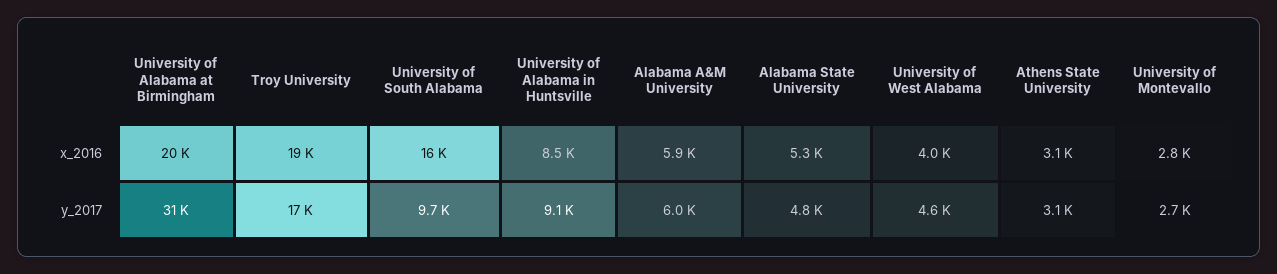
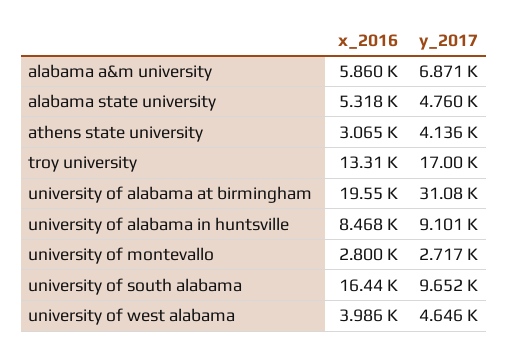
  {
    "University of Alabama at Birmingham": {
      "x_2016": 19550,
      "y_2017": 31080
    },
    "Troy University": {
-     "x_2016": 19000,
+     "x_2016": 13310,
      "y_2017": 17000
    },
    "University of South Alabama": {
      "x_2016": 16440,
      "y_2017": 9652
    },
    "University of Alabama in Huntsville": {
      "x_2016": 8468,
      "y_2017": 9101
    },
    "Alabama A&M University": {
      "x_2016": 5860,
-     "y_2017": 6000
+     "y_2017": 6871
    },
    "Alabama State University": {
      "x_2016": 5318,
      "y_2017": 4760
    },
    "University of West Alabama": {
      "x_2016": 3986,
      "y_2017": 4646
    },
    "Athens State University": {
      "x_2016": 3065,
-     "y_2017": 3100
+     "y_2017": 4136
    },
    "University of Montevallo": {
      "x_2016": 2800,
      "y_2017": 2717
    }
  }

